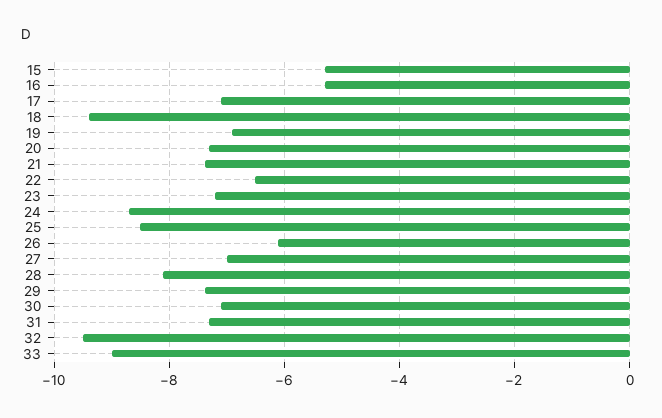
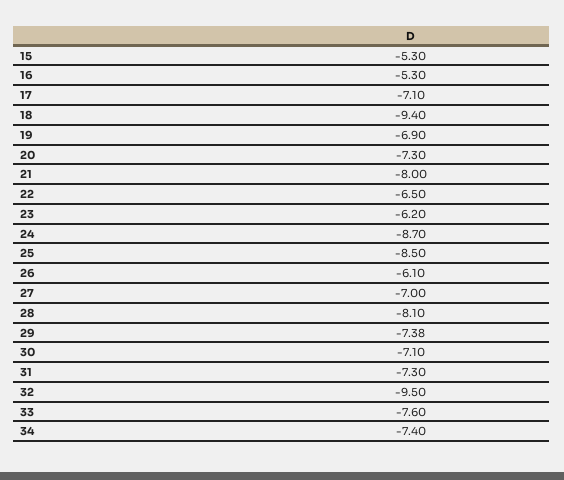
  {
    "15": -5.3,
    "16": -5.3,
    "17": -7.1,
    "18": -9.4,
    "19": -6.9,
    "20": -7.3,
-   "21": -7.4,
+   "21": -8,
    "22": -6.5,
-   "23": -7.2,
+   "23": -6.2,
    "24": -8.7,
    "25": -8.5,
    "26": -6.1,
    "27": -7,
    "28": -8.1,
    "29": -7.38,
    "30": -7.1,
    "31": -7.3,
    "32": -9.5,
-   "33": -9
+   "33": -7.6,
+   "34": -7.4
  }

